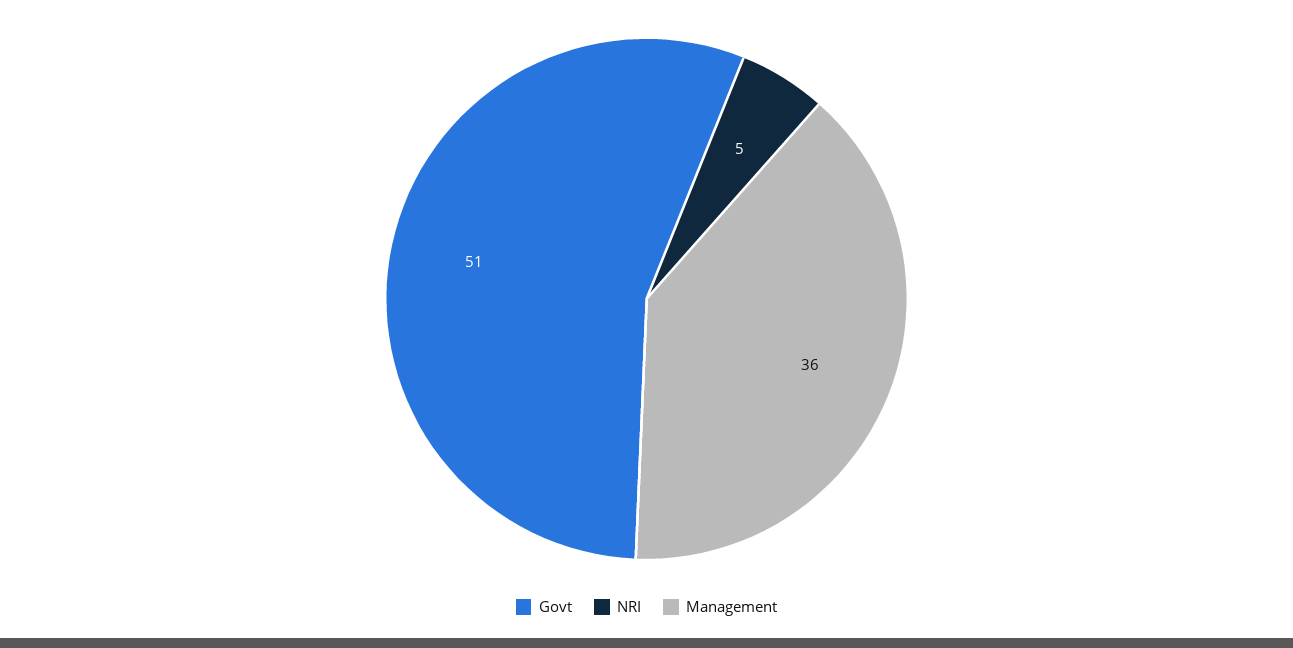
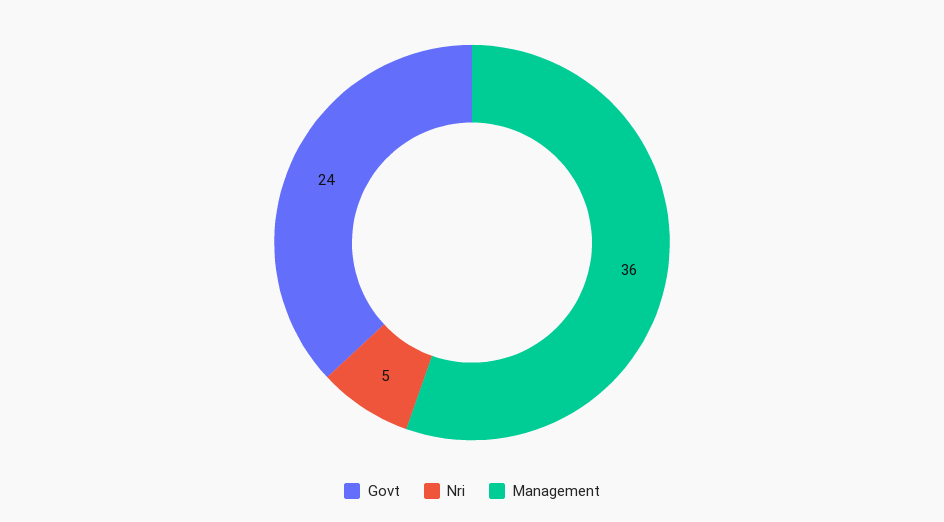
  {
-   "Govt": 51,
+   "Govt": 24,
    "NRI": 5,
    "Management": 36
  }

